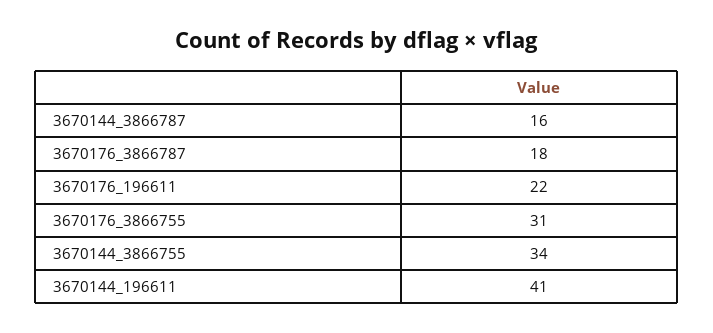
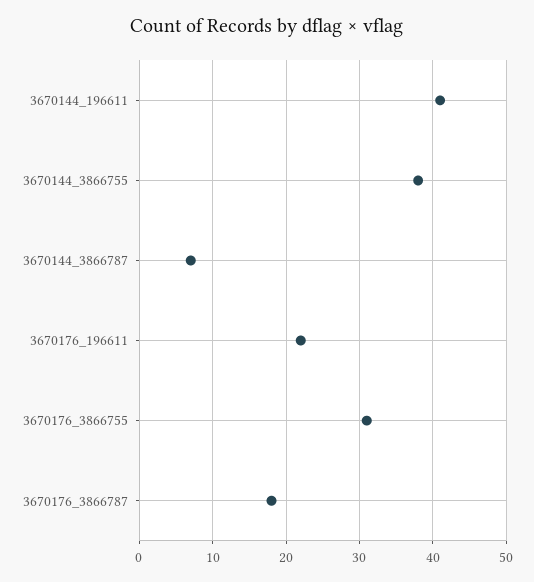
  {
-   "3670144_3866787": 16,
+   "3670144_3866787": 7,
    "3670176_3866787": 18,
    "3670176_196611": 22,
    "3670176_3866755": 31,
-   "3670144_3866755": 34,
+   "3670144_3866755": 38,
    "3670144_196611": 41
  }

